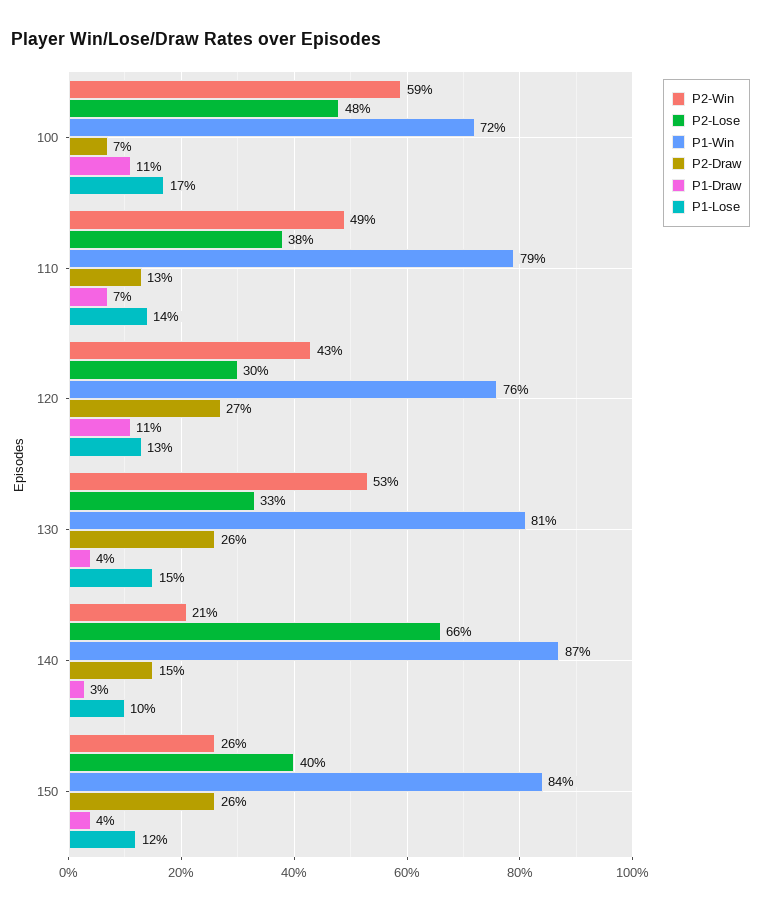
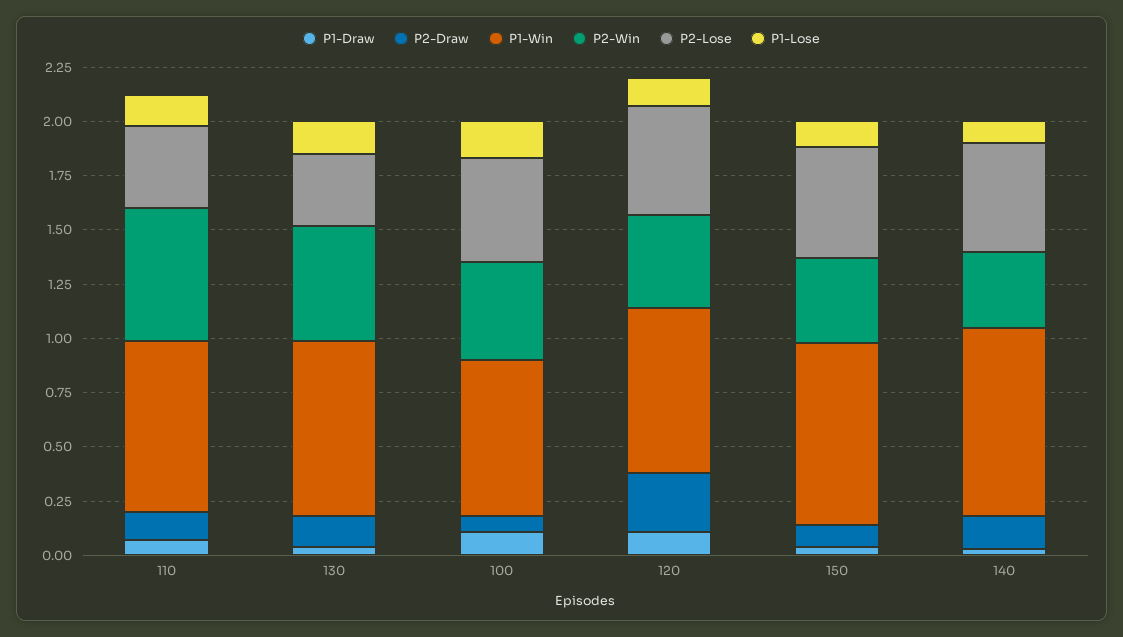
  {
    "P2-Win": {
-     "100": 0.59,
+     "100": 0.45,
-     "110": 0.49,
+     "110": 0.6,
      "120": 0.43,
      "130": 0.53,
-     "140": 0.21,
+     "140": 0.35,
-     "150": 0.26
+     "150": 0.4
    },
    "P2-Lose": {
      "100": 0.48,
      "110": 0.38,
-     "120": 0.3,
+     "120": 0.5,
      "130": 0.33,
-     "140": 0.66,
+     "140": 0.5,
-     "150": 0.4
+     "150": 0.5
    },
    "P1-Win": {
      "100": 0.72,
      "110": 0.79,
      "120": 0.76,
      "130": 0.81,
      "140": 0.87,
      "150": 0.84
    },
    "P2-Draw": {
      "100": 0.07,
      "110": 0.13,
      "120": 0.27,
-     "130": 0.26,
+     "130": 0.15,
      "140": 0.15,
-     "150": 0.26
+     "150": 0.1
    },
    "P1-Draw": {
      "100": 0.11,
      "110": 0.07,
      "120": 0.11,
      "130": 0.04,
      "140": 0.03,
      "150": 0.04
    },
    "P1-Lose": {
      "100": 0.17,
      "110": 0.14,
      "120": 0.13,
      "130": 0.15,
      "140": 0.1,
      "150": 0.12
    }
  }

